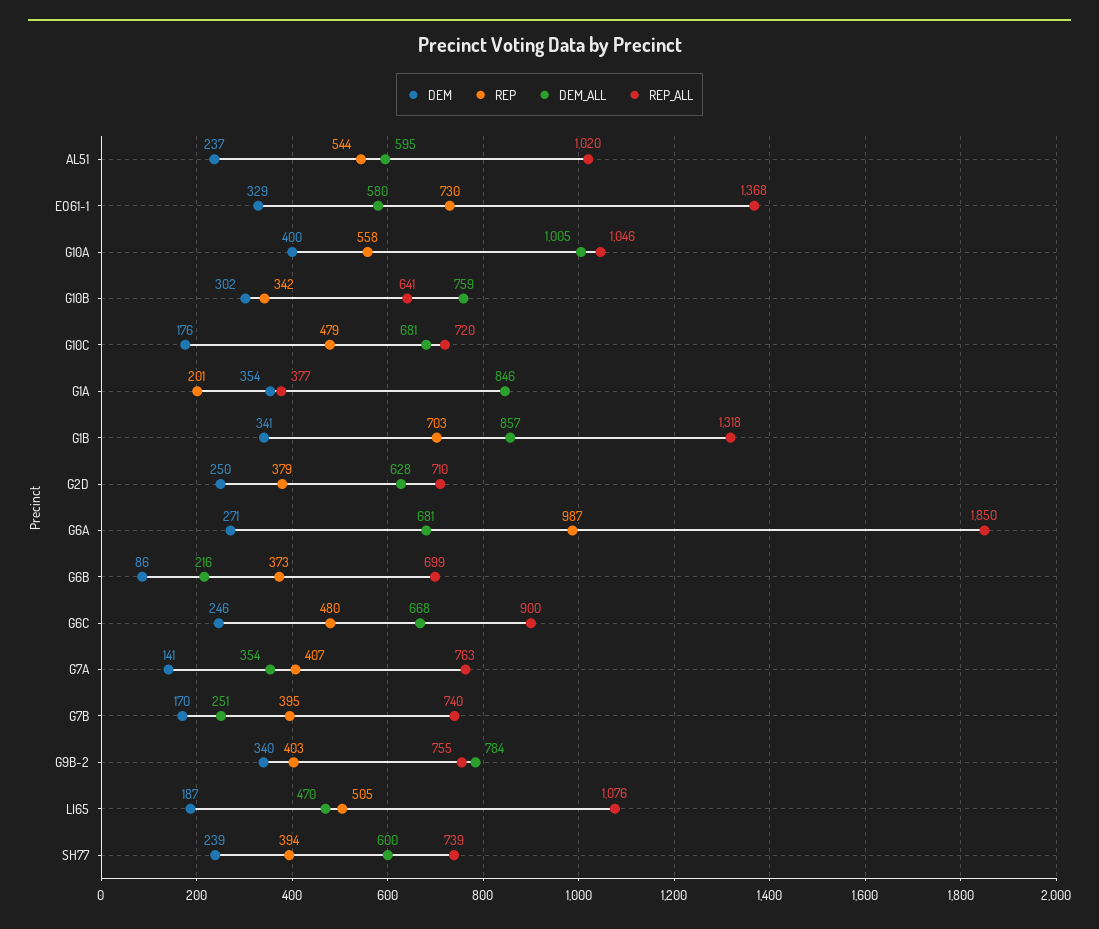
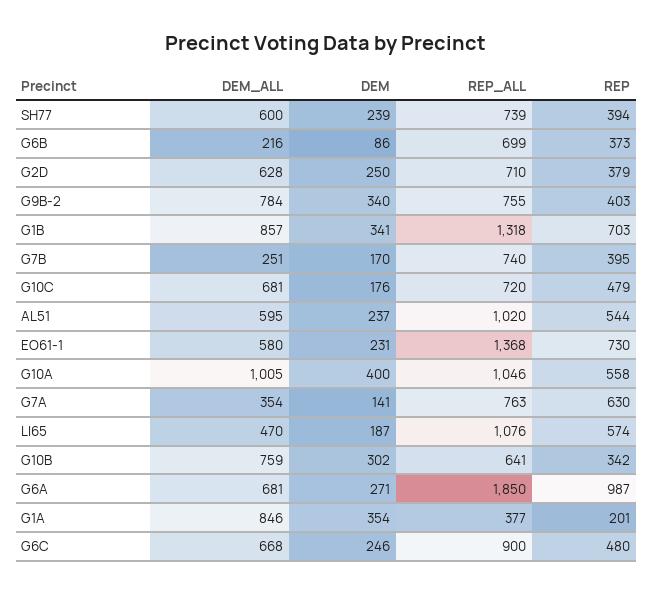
  {
    "DEM": {
      "AL51": 237,
-     "EO61-1": 329,
+     "EO61-1": 231,
      "G10A": 400,
      "G10B": 302,
      "G10C": 176,
      "G1A": 354,
      "G1B": 341,
      "G2D": 250,
      "G6A": 271,
      "G6B": 86,
      "G6C": 246,
      "G7A": 141,
      "G7B": 170,
      "G9B-2": 340,
      "LI65": 187,
      "SH77": 239
    },
    "REP": {
      "AL51": 544,
      "EO61-1": 730,
      "G10A": 558,
      "G10B": 342,
      "G10C": 479,
      "G1A": 201,
      "G1B": 703,
      "G2D": 379,
      "G6A": 987,
      "G6B": 373,
      "G6C": 480,
-     "G7A": 407,
+     "G7A": 630,
      "G7B": 395,
      "G9B-2": 403,
-     "LI65": 505,
+     "LI65": 574,
      "SH77": 394
    },
    "DEM_ALL": {
      "AL51": 595,
      "EO61-1": 580,
      "G10A": 1005,
      "G10B": 759,
      "G10C": 681,
      "G1A": 846,
      "G1B": 857,
      "G2D": 628,
      "G6A": 681,
      "G6B": 216,
      "G6C": 668,
      "G7A": 354,
      "G7B": 251,
      "G9B-2": 784,
      "LI65": 470,
      "SH77": 600
    },
    "REP_ALL": {
      "AL51": 1020,
      "EO61-1": 1368,
      "G10A": 1046,
      "G10B": 641,
      "G10C": 720,
      "G1A": 377,
      "G1B": 1318,
      "G2D": 710,
      "G6A": 1850,
      "G6B": 699,
      "G6C": 900,
      "G7A": 763,
      "G7B": 740,
      "G9B-2": 755,
      "LI65": 1076,
      "SH77": 739
    }
  }

